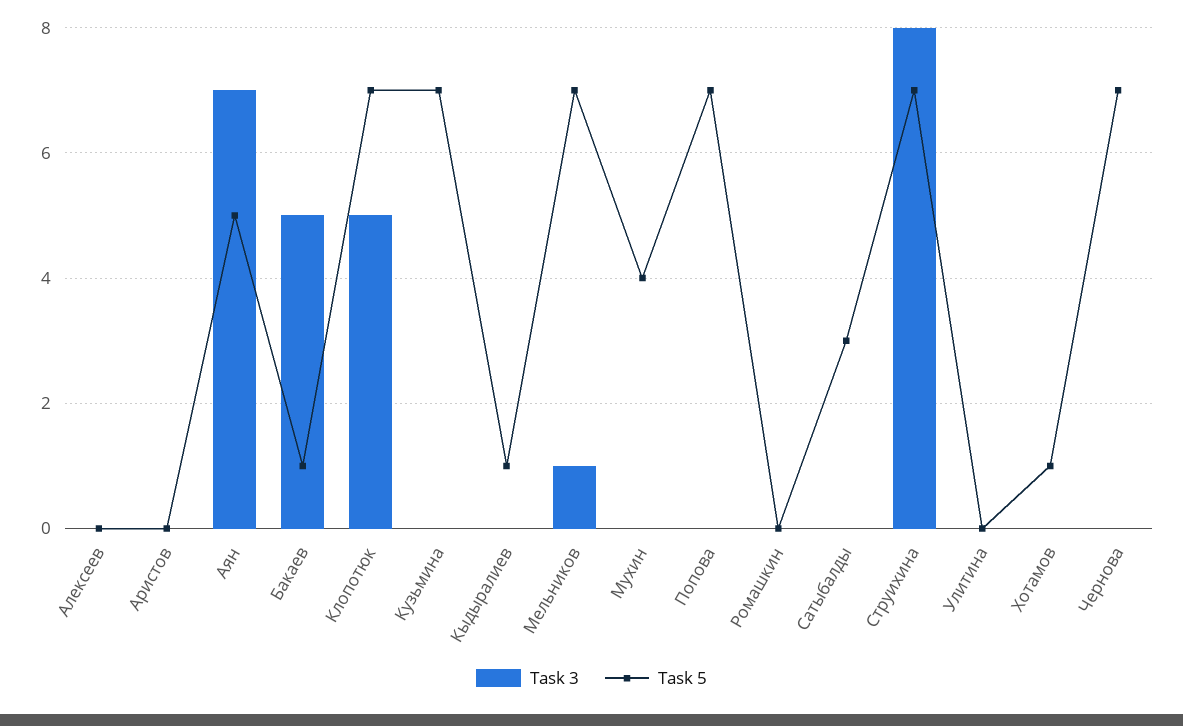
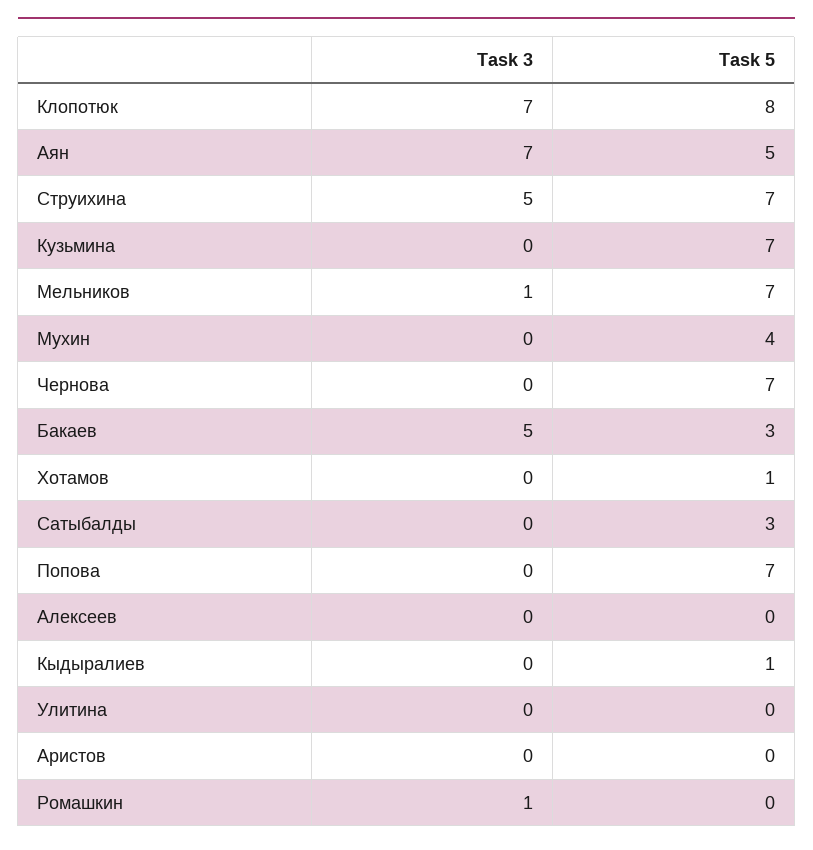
  {
    "Task 3": {
      "Алексеев": 0,
      "Аристов": 0,
      "Аян": 7,
      "Бакаев": 5,
-     "Клопотюк": 5,
+     "Клопотюк": 7,
      "Кузьмина": 0,
      "Кыдыралиев": 0,
      "Мельников": 1,
      "Мухин": 0,
      "Попова": 0,
-     "Ромашкин": 0,
+     "Ромашкин": 1,
      "Сатыбалды": 0,
-     "Струихина": 8,
+     "Струихина": 5,
      "Улитина": 0,
      "Хотамов": 0,
      "Чернова": 0
    },
    "Task 5": {
      "Алексеев": 0,
      "Аристов": 0,
      "Аян": 5,
-     "Бакаев": 1,
+     "Бакаев": 3,
-     "Клопотюк": 7,
+     "Клопотюк": 8,
      "Кузьмина": 7,
      "Кыдыралиев": 1,
      "Мельников": 7,
      "Мухин": 4,
      "Попова": 7,
      "Ромашкин": 0,
      "Сатыбалды": 3,
      "Струихина": 7,
      "Улитина": 0,
      "Хотамов": 1,
      "Чернова": 7
    }
  }

